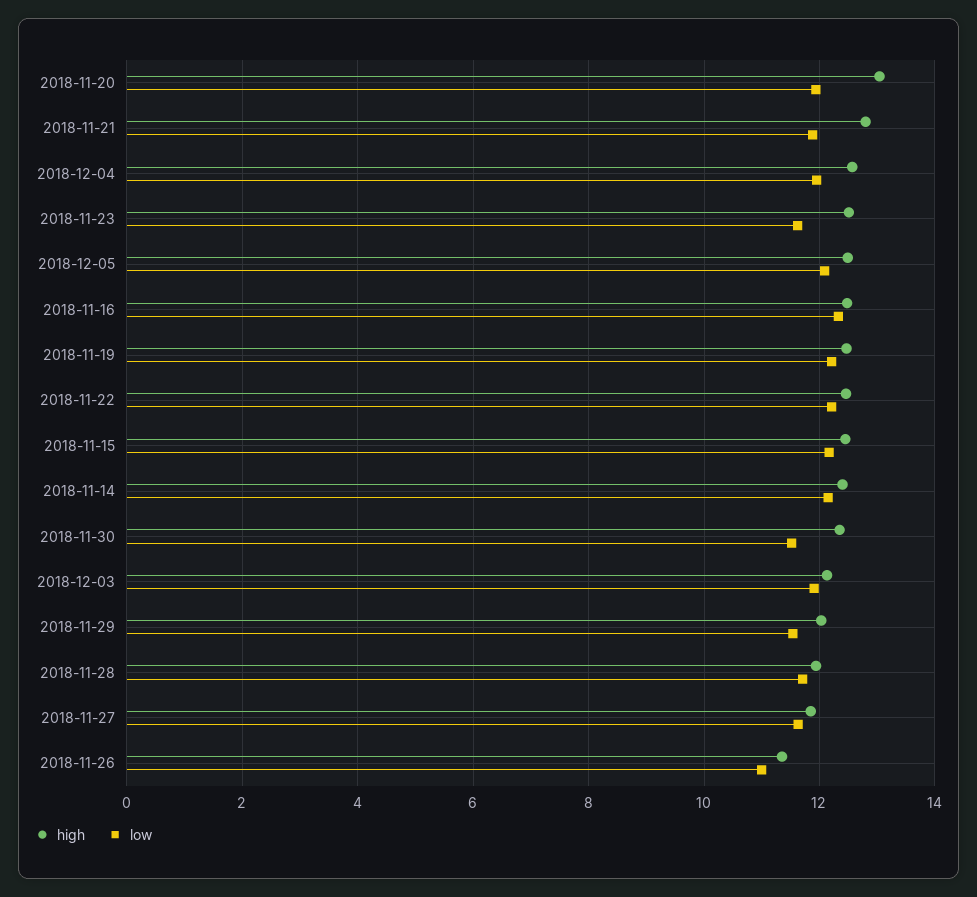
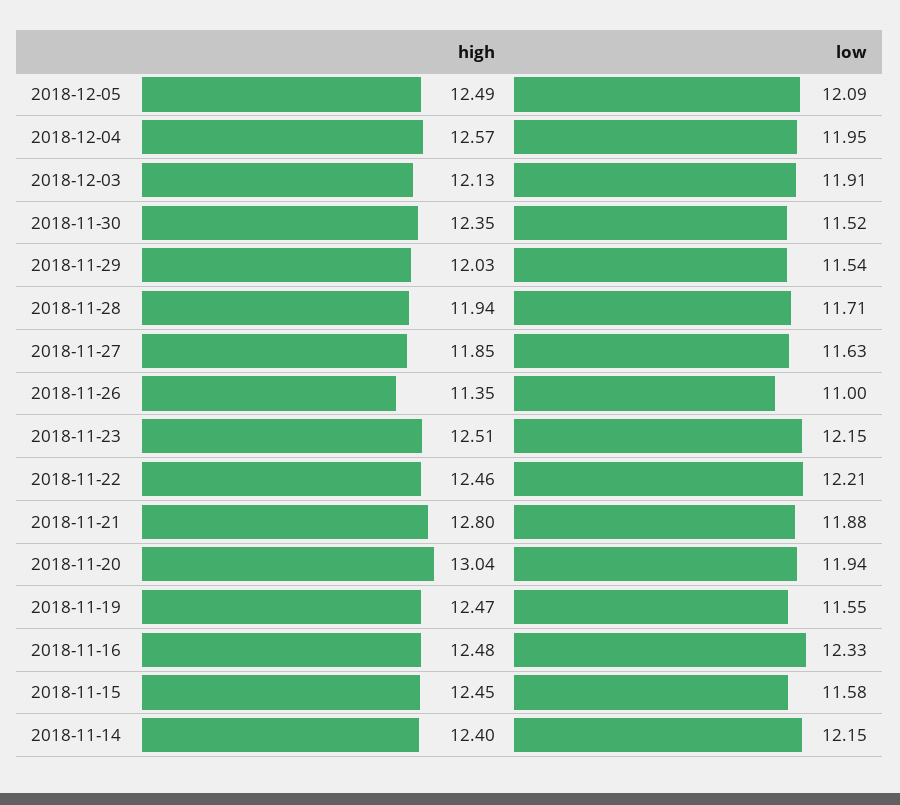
  {
    "high": {
      "2018-11-20": 13.04,
      "2018-11-21": 12.8,
      "2018-12-04": 12.57,
      "2018-11-23": 12.51,
      "2018-12-05": 12.49,
      "2018-11-16": 12.48,
      "2018-11-19": 12.47,
      "2018-11-22": 12.46,
      "2018-11-15": 12.45,
      "2018-11-14": 12.4,
      "2018-11-30": 12.35,
      "2018-12-03": 12.13,
      "2018-11-29": 12.03,
      "2018-11-28": 11.94,
      "2018-11-27": 11.85,
      "2018-11-26": 11.35
    },
    "low": {
      "2018-11-20": 11.94,
      "2018-11-21": 11.88,
      "2018-12-04": 11.95,
-     "2018-11-23": 11.6,
+     "2018-11-23": 12.15,
      "2018-12-05": 12.09,
      "2018-11-16": 12.33,
-     "2018-11-19": 12.2,
+     "2018-11-19": 11.55,
      "2018-11-22": 12.21,
-     "2018-11-15": 12.2,
+     "2018-11-15": 11.58,
      "2018-11-14": 12.15,
      "2018-11-30": 11.52,
      "2018-12-03": 11.91,
      "2018-11-29": 11.54,
      "2018-11-28": 11.71,
      "2018-11-27": 11.63,
      "2018-11-26": 11
    }
  }

